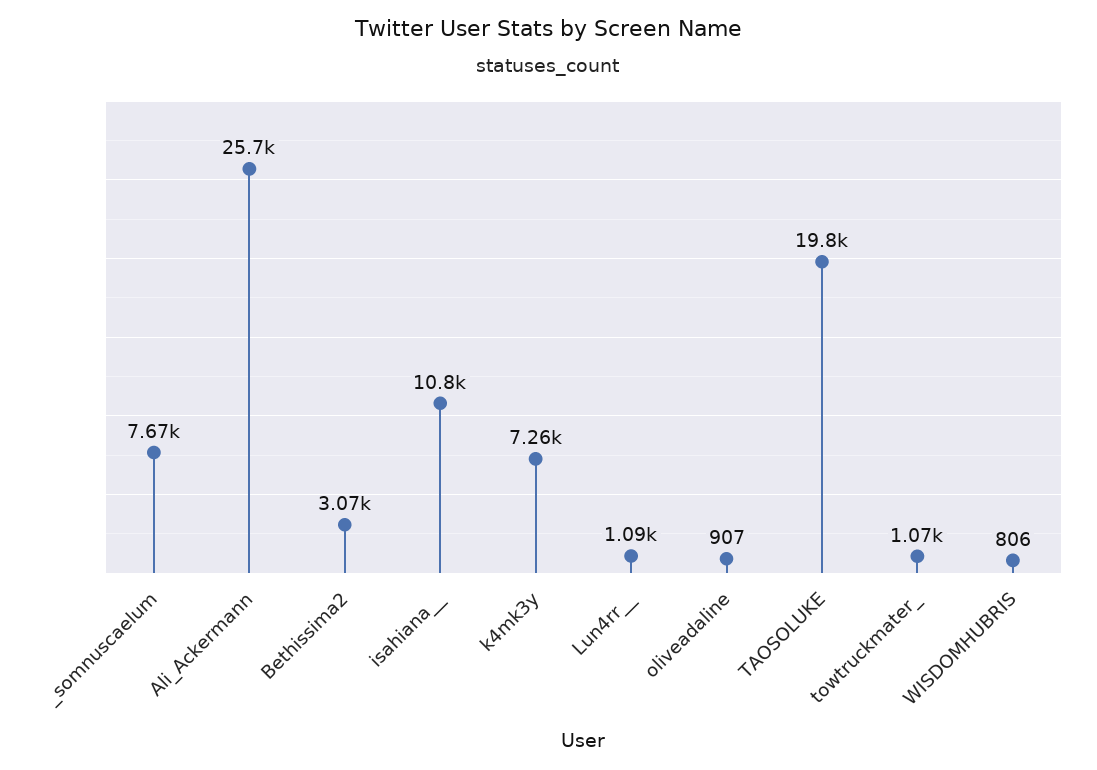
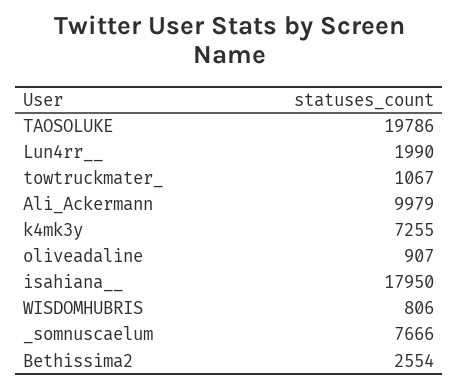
  {
    "_somnuscaelum": 7666,
-   "Ali_Ackermann": 25700,
+   "Ali_Ackermann": 9979,
-   "Bethissima2": 3070,
+   "Bethissima2": 2554,
-   "isahiana__": 10800,
+   "isahiana__": 17950,
    "k4mk3y": 7255,
-   "Lun4rr__": 1090,
+   "Lun4rr__": 1990,
    "oliveadaline": 907,
    "TAOSOLUKE": 19786,
    "towtruckmater_": 1067,
    "WISDOMHUBRIS": 806
  }

